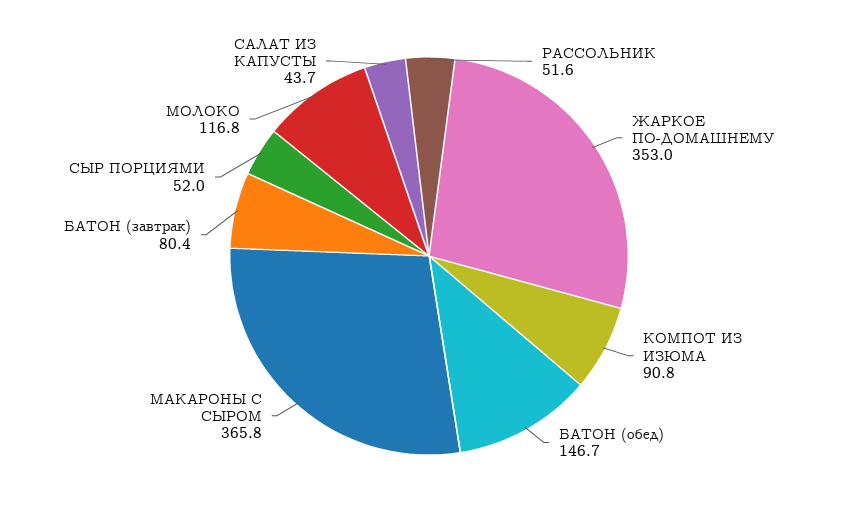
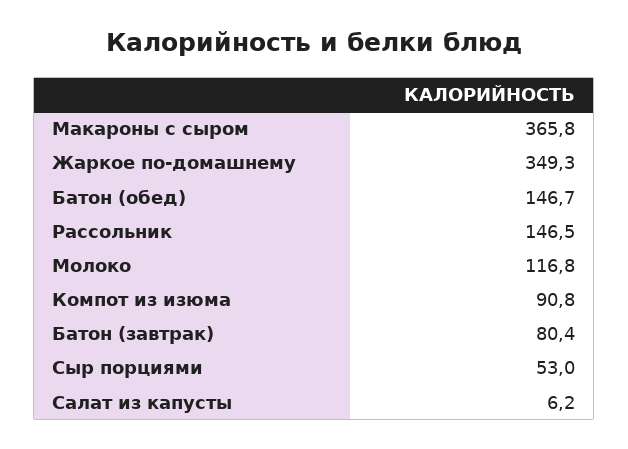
  {
-   "РАССОЛЬНИК": 51.6,
+   "РАССОЛЬНИК": 146.5,
-   "ЖАРКОЕ ПО-ДОМАШНЕМУ": 353,
+   "ЖАРКОЕ ПО-ДОМАШНЕМУ": 349.3,
    "КОМПОТ ИЗ ИЗЮМА": 90.8,
    "БАТОН (обед)": 146.7,
    "МАКАРОНЫ С СЫРОМ": 365.8,
    "БАТОН (завтрак)": 80.4,
-   "СЫР ПОРЦИЯМИ": 52,
+   "СЫР ПОРЦИЯМИ": 53,
    "МОЛОКО": 116.8,
-   "САЛАТ ИЗ КАПУСТЫ": 43.7
+   "САЛАТ ИЗ КАПУСТЫ": 6.2
  }

